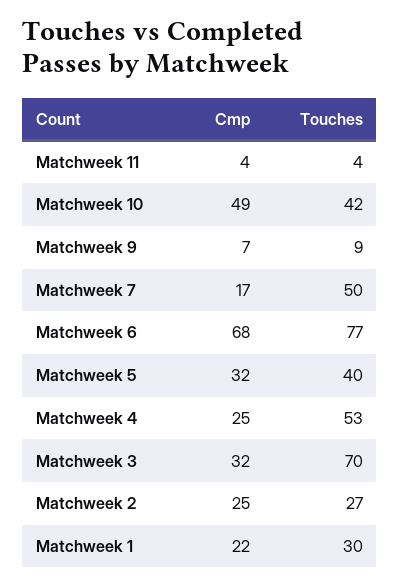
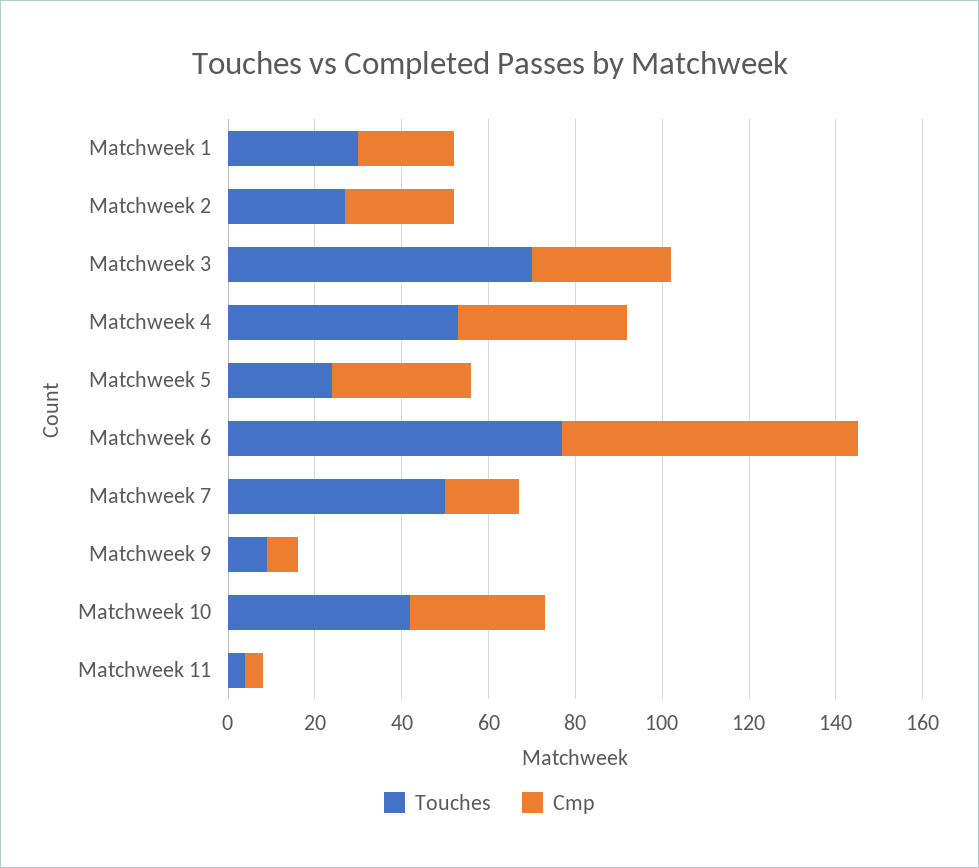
  {
    "Cmp": {
      "Matchweek 11": 4,
-     "Matchweek 10": 49,
+     "Matchweek 10": 30,
      "Matchweek 9": 7,
      "Matchweek 7": 17,
      "Matchweek 6": 68,
      "Matchweek 5": 32,
-     "Matchweek 4": 25,
+     "Matchweek 4": 40,
      "Matchweek 3": 32,
      "Matchweek 2": 25,
      "Matchweek 1": 22
    },
    "Touches": {
      "Matchweek 11": 4,
      "Matchweek 10": 42,
      "Matchweek 9": 9,
      "Matchweek 7": 50,
      "Matchweek 6": 77,
-     "Matchweek 5": 40,
+     "Matchweek 5": 25,
      "Matchweek 4": 53,
      "Matchweek 3": 70,
      "Matchweek 2": 27,
      "Matchweek 1": 30
    }
  }

